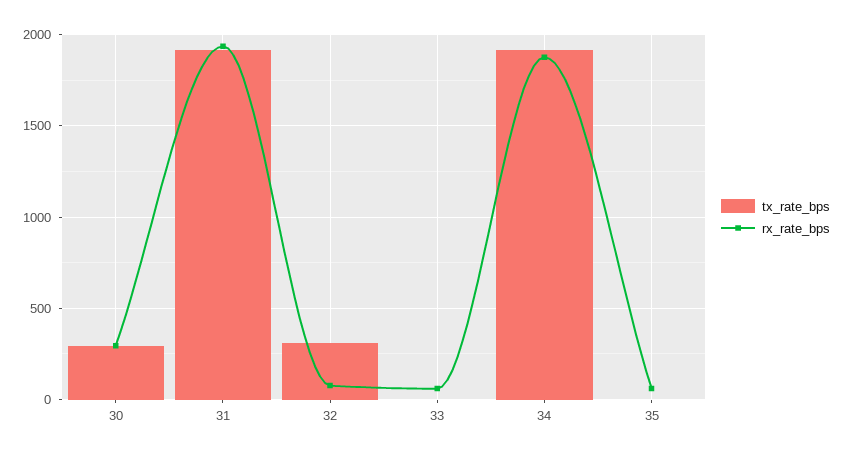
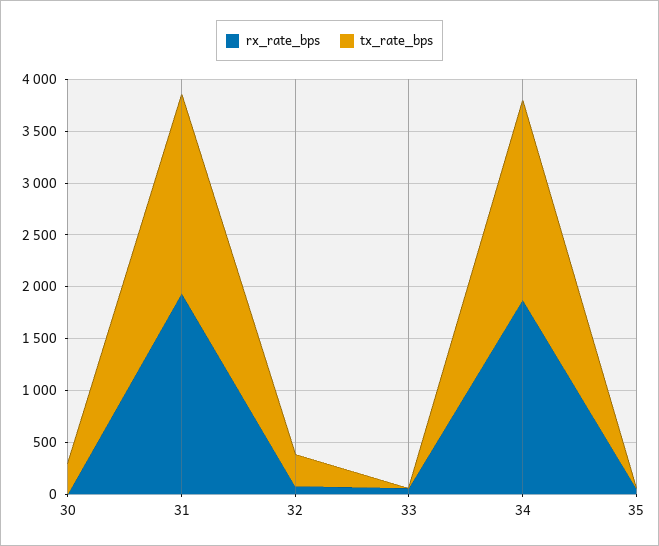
  {
    "tx_rate_bps": {
      "30": 300,
      "31": 1900,
      "32": 300,
      "33": 0,
      "34": 1900,
      "35": 0
    },
    "rx_rate_bps": {
-     "30": 300,
+     "30": 0,
      "31": 1950,
      "32": 100,
      "33": 50,
      "34": 1900,
      "35": 50
    }
  }

